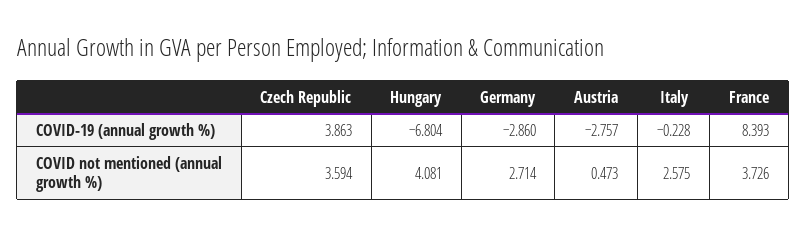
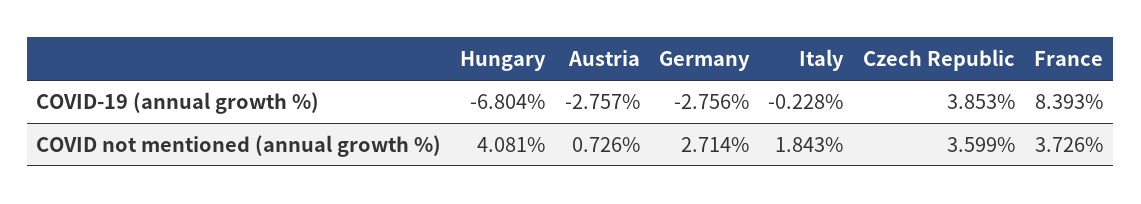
  {
    "Czech Republic": {
-     "COVID-19 (annual growth %)": 3.863,
+     "COVID-19 (annual growth %)": 3.853,
-     "COVID not mentioned (annual growth %)": 3.594
+     "COVID not mentioned (annual growth %)": 3.599
    },
    "Hungary": {
      "COVID-19 (annual growth %)": -6.804,
      "COVID not mentioned (annual growth %)": 4.081
    },
    "Germany": {
-     "COVID-19 (annual growth %)": -2.86,
+     "COVID-19 (annual growth %)": -2.756,
      "COVID not mentioned (annual growth %)": 2.714
    },
    "Austria": {
      "COVID-19 (annual growth %)": -2.757,
-     "COVID not mentioned (annual growth %)": 0.473
+     "COVID not mentioned (annual growth %)": 0.726
    },
    "Italy": {
      "COVID-19 (annual growth %)": -0.228,
-     "COVID not mentioned (annual growth %)": 2.575
+     "COVID not mentioned (annual growth %)": 1.843
    },
    "France": {
      "COVID-19 (annual growth %)": 8.393,
      "COVID not mentioned (annual growth %)": 3.726
    }
  }

